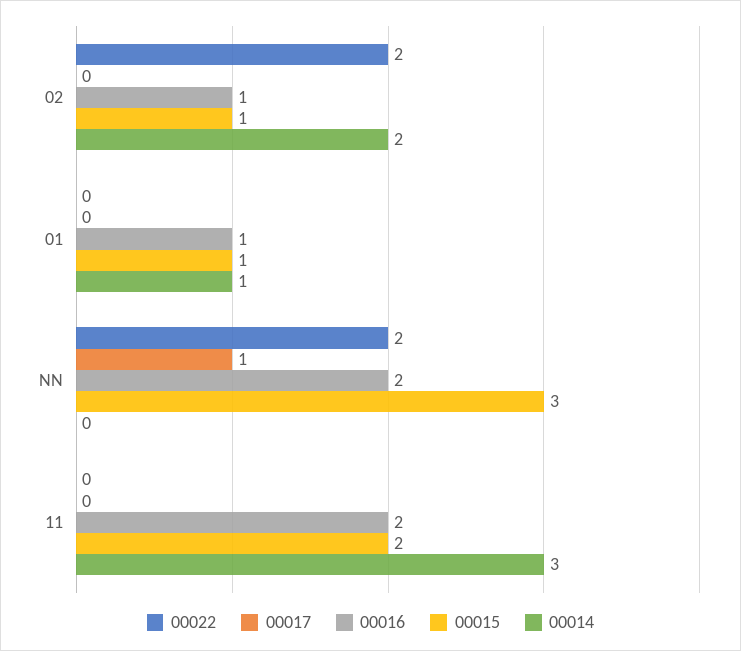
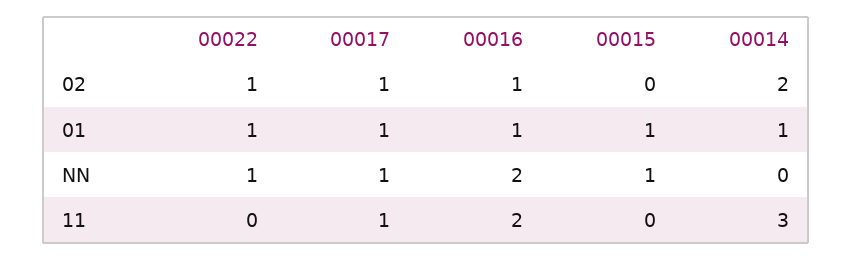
  {
    "00022": {
-     "02": 2,
+     "02": 1,
-     "01": 0,
+     "01": 1,
-     "NN": 2,
+     "NN": 1,
      "11": 0
    },
    "00017": {
-     "02": 0,
+     "02": 1,
-     "01": 0,
+     "01": 1,
      "NN": 1,
-     "11": 0
+     "11": 1
    },
    "00016": {
      "02": 1,
      "01": 1,
      "NN": 2,
      "11": 2
    },
    "00015": {
-     "02": 1,
+     "02": 0,
      "01": 1,
-     "NN": 3,
+     "NN": 1,
-     "11": 2
+     "11": 0
    },
    "00014": {
      "02": 2,
      "01": 1,
      "NN": 0,
      "11": 3
    }
  }

